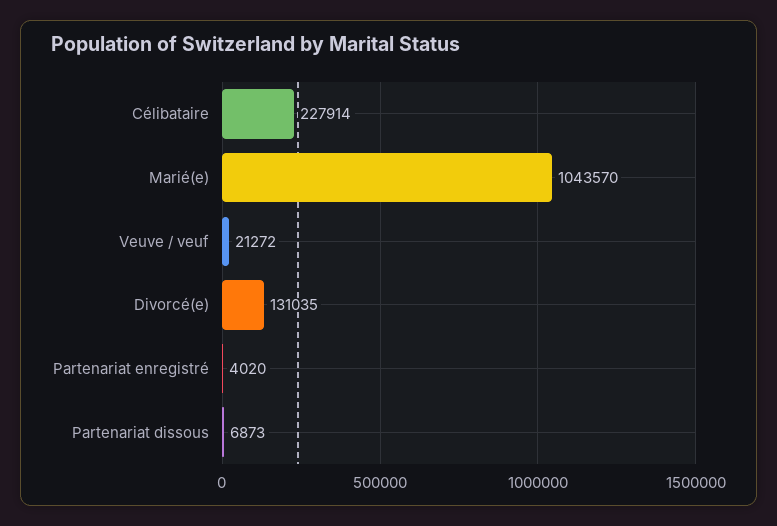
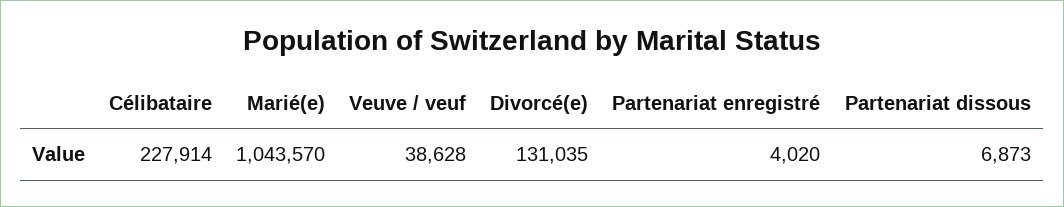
  {
    "Célibataire": 227914,
    "Marié(e)": 1043570,
-   "Veuve / veuf": 21272,
+   "Veuve / veuf": 38628,
    "Divorcé(e)": 131035,
    "Partenariat enregistré": 4020,
    "Partenariat dissous": 6873
  }

